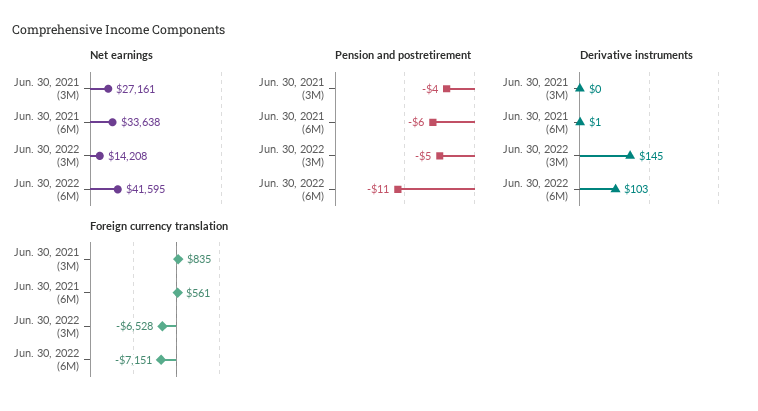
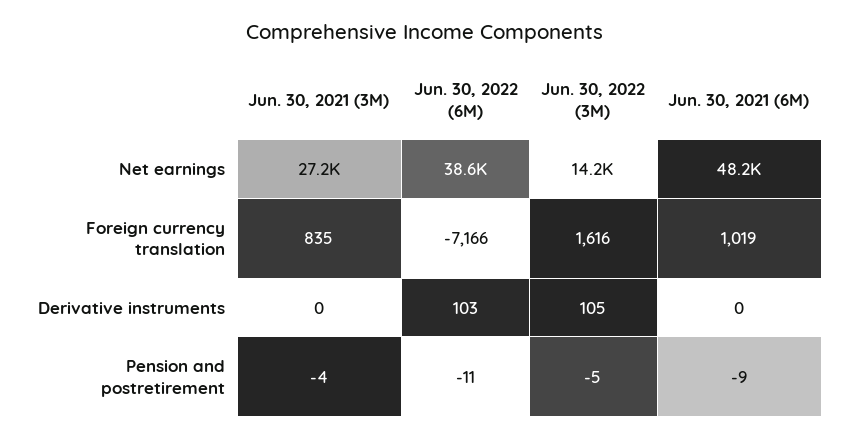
  {
    "Net earnings": {
      "Jun. 30, 2021 (3M)": 27161,
-     "Jun. 30, 2021 (6M)": 33638,
+     "Jun. 30, 2021 (6M)": 48200,
      "Jun. 30, 2022 (3M)": 14208,
-     "Jun. 30, 2022 (6M)": 41595
+     "Jun. 30, 2022 (6M)": 38600
    },
    "Pension and postretirement": {
      "Jun. 30, 2021 (3M)": -4,
-     "Jun. 30, 2021 (6M)": -6,
+     "Jun. 30, 2021 (6M)": -9,
      "Jun. 30, 2022 (3M)": -5,
      "Jun. 30, 2022 (6M)": -11
    },
    "Derivative instruments": {
      "Jun. 30, 2021 (3M)": 0,
-     "Jun. 30, 2021 (6M)": 1,
+     "Jun. 30, 2021 (6M)": 0,
-     "Jun. 30, 2022 (3M)": 145,
+     "Jun. 30, 2022 (3M)": 105,
      "Jun. 30, 2022 (6M)": 103
    },
    "Foreign currency translation": {
      "Jun. 30, 2021 (3M)": 835,
-     "Jun. 30, 2021 (6M)": 561,
+     "Jun. 30, 2021 (6M)": 1019,
-     "Jun. 30, 2022 (3M)": -6528,
+     "Jun. 30, 2022 (3M)": 1616,
-     "Jun. 30, 2022 (6M)": -7151
+     "Jun. 30, 2022 (6M)": -7166
    }
  }

